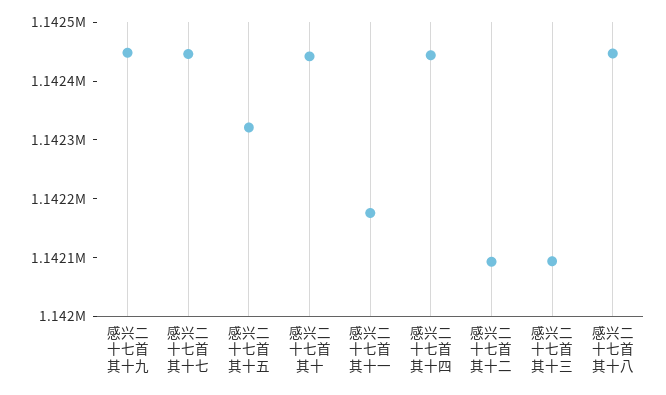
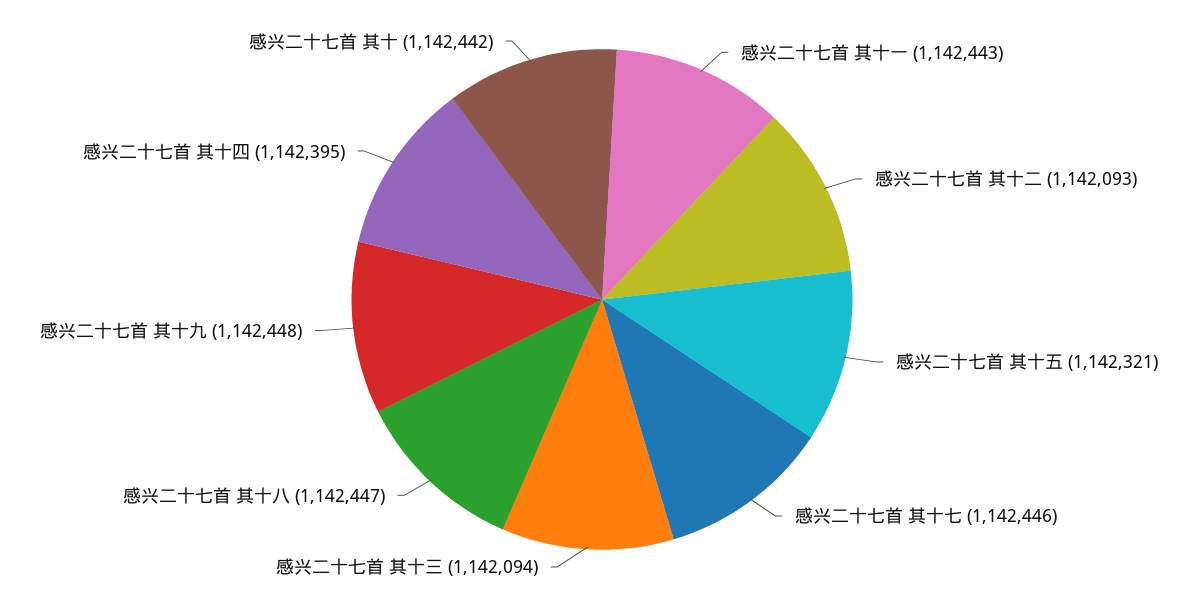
  {
    "感兴二十七首 其十九": 1142448,
    "感兴二十七首 其十七": 1142446,
    "感兴二十七首 其十五": 1142321,
    "感兴二十七首 其十": 1142442,
-   "感兴二十七首 其十一": 1142180,
+   "感兴二十七首 其十一": 1142443,
-   "感兴二十七首 其十四": 1142440,
+   "感兴二十七首 其十四": 1142395,
    "感兴二十七首 其十二": 1142093,
    "感兴二十七首 其十三": 1142094,
    "感兴二十七首 其十八": 1142447
  }

